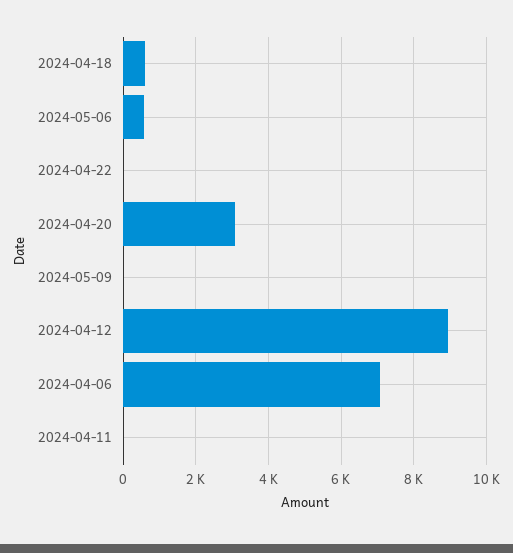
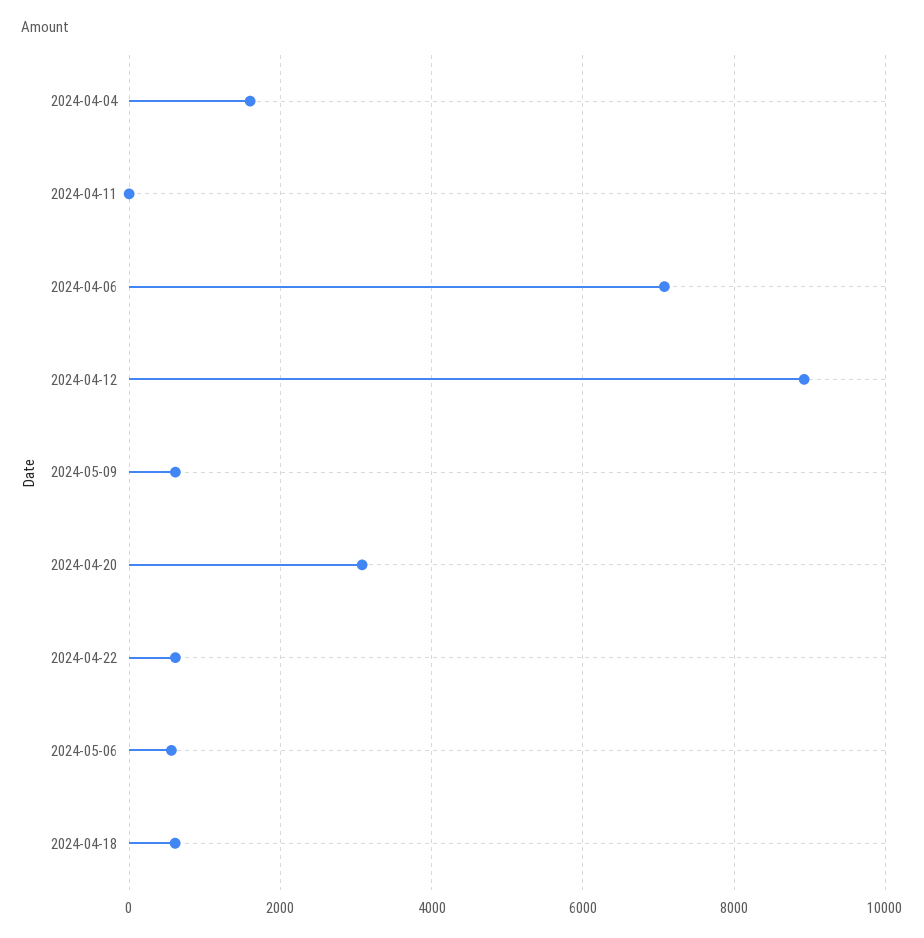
  {
    "2024-04-18": 600,
    "2024-05-06": 600,
-   "2024-04-22": 0,
+   "2024-04-22": 600,
    "2024-04-20": 3000,
-   "2024-05-09": 0,
+   "2024-05-09": 600,
    "2024-04-12": 9000,
    "2024-04-06": 7000,
-   "2024-04-11": 0
+   "2024-04-11": 0,
+   "2024-04-04": 1600
  }

